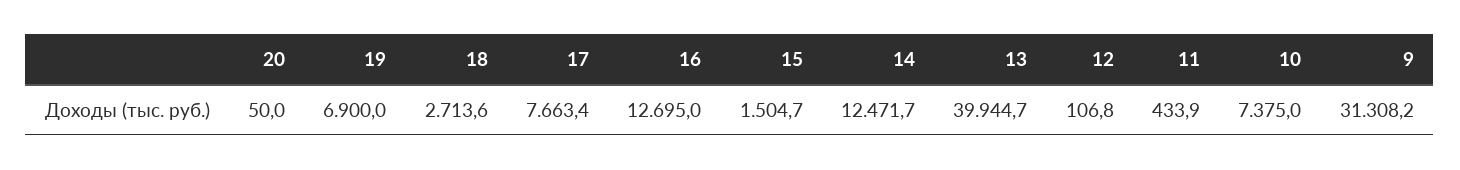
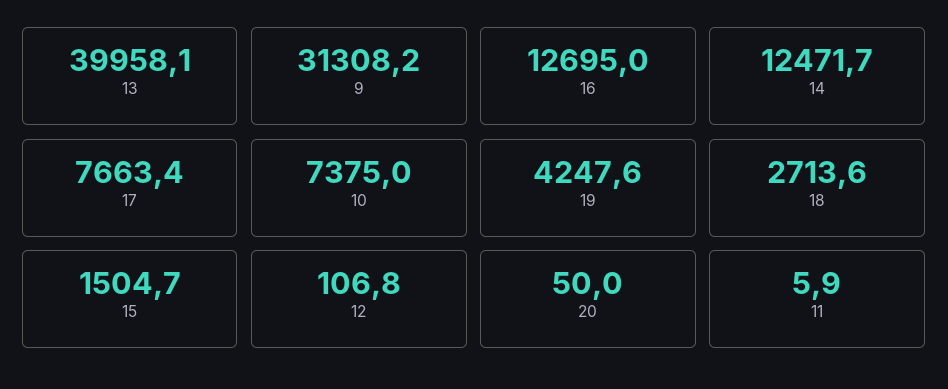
  {
    "20": 50,
-   "19": 6900,
+   "19": 4247.6,
    "18": 2713.6,
    "17": 7663.4,
    "16": 12695,
    "15": 1504.7,
    "14": 12471.7,
-   "13": 39944.7,
+   "13": 39958.1,
    "12": 106.8,
-   "11": 433.9,
+   "11": 5.9,
    "10": 7375,
    "9": 31308.2
  }

